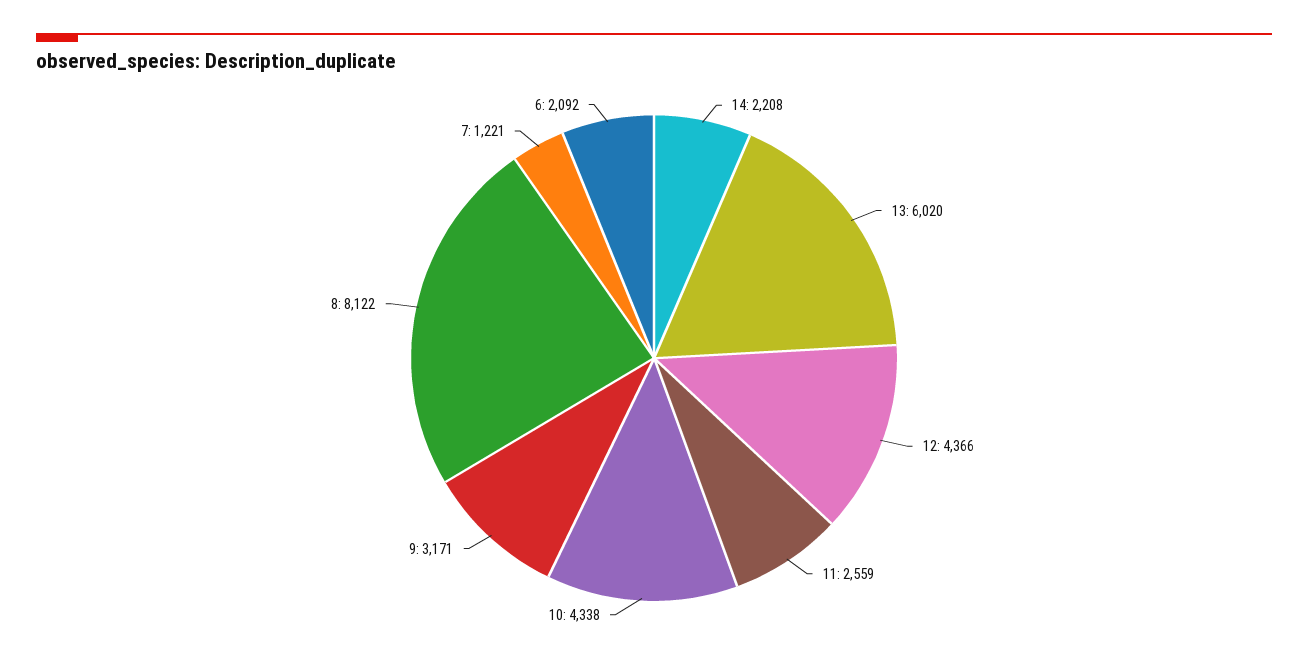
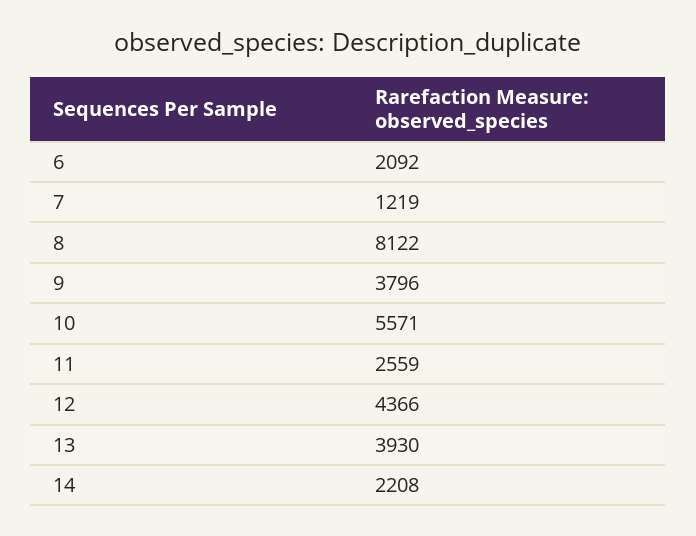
  {
    "14": 2208,
-   "13": 6020,
+   "13": 3930,
    "12": 4366,
    "11": 2559,
-   "10": 4338,
+   "10": 5571,
-   "9": 3171,
+   "9": 3796,
    "8": 8122,
-   "7": 1221,
+   "7": 1219,
    "6": 2092
  }

